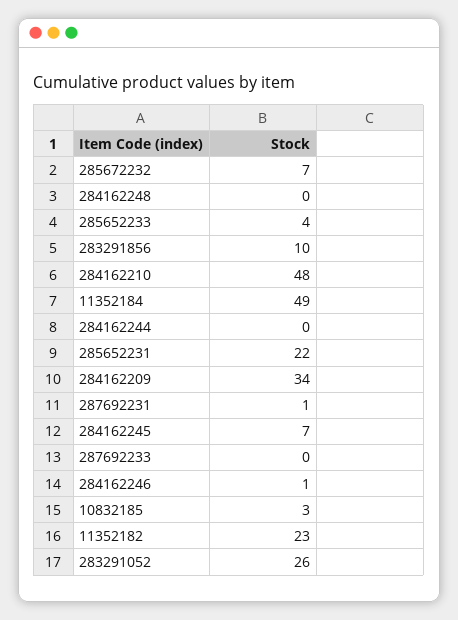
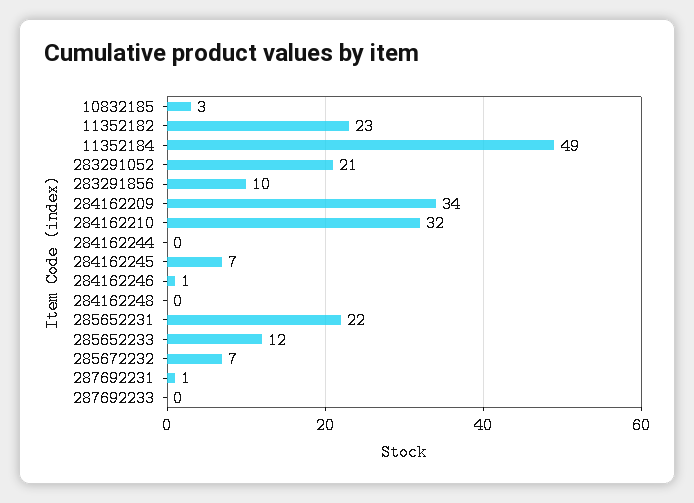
  {
    "285672232": 7,
    "284162248": 0,
-   "285652233": 4,
+   "285652233": 12,
    "283291856": 10,
-   "284162210": 48,
+   "284162210": 32,
    "11352184": 49,
    "284162244": 0,
    "285652231": 22,
    "284162209": 34,
    "287692231": 1,
    "284162245": 7,
    "287692233": 0,
    "284162246": 1,
    "10832185": 3,
    "11352182": 23,
-   "283291052": 26
+   "283291052": 21
  }

